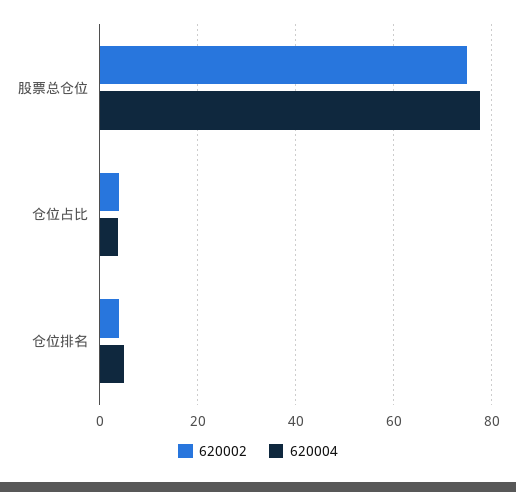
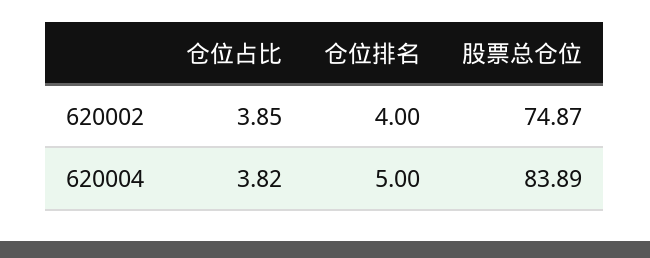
  {
    "620002": {
      "股票总仓位": 74.87,
      "仓位占比": 3.85,
      "仓位排名": 4
    },
    "620004": {
-     "股票总仓位": 78,
+     "股票总仓位": 83.89,
      "仓位占比": 3.82,
      "仓位排名": 5
    }
  }

